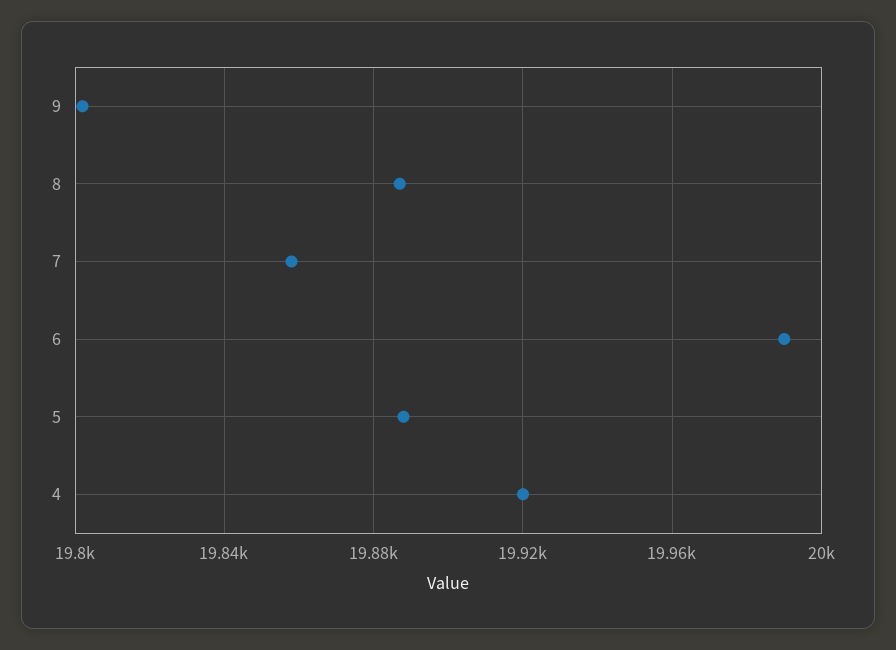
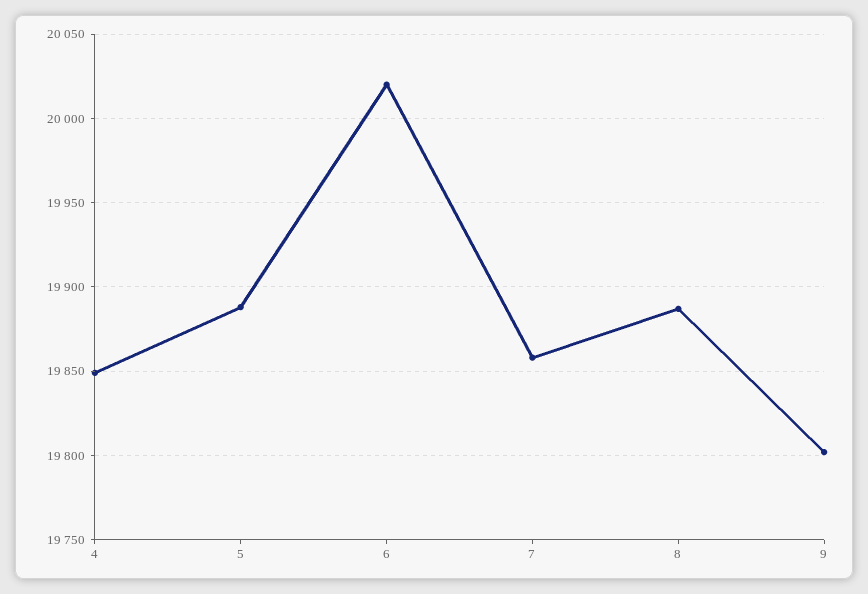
  {
    "9": 19800,
    "8": 19885,
    "7": 19860,
-   "6": 19990,
+   "6": 20020,
    "5": 19890,
-   "4": 19920
+   "4": 19850
  }

